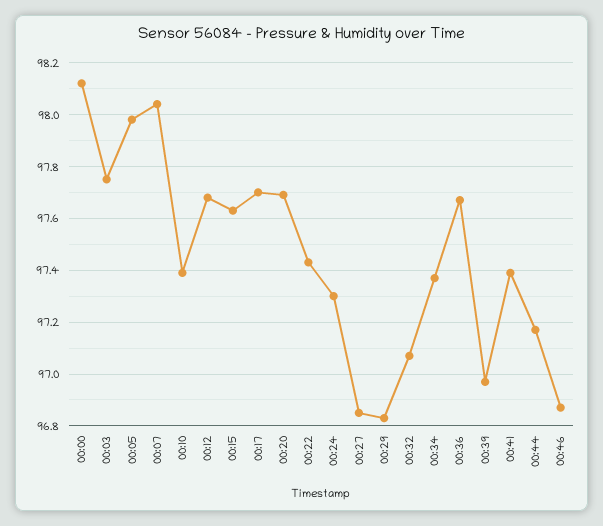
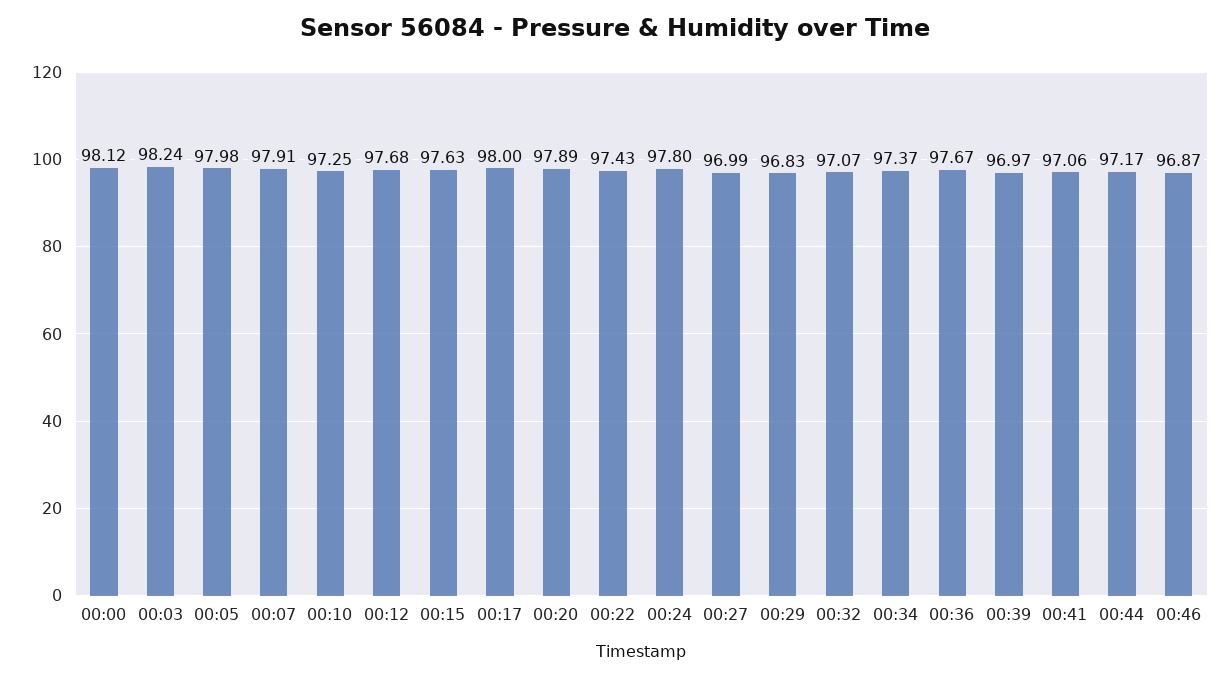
  {
    "00:00": 98.12,
-   "00:03": 97.75,
+   "00:03": 98.24,
    "00:05": 97.98,
-   "00:07": 98.05,
+   "00:07": 97.91,
-   "00:10": 97.4,
+   "00:10": 97.25,
    "00:12": 97.68,
    "00:15": 97.63,
-   "00:17": 97.7,
+   "00:17": 98,
-   "00:20": 97.7,
+   "00:20": 97.89,
    "00:22": 97.43,
-   "00:24": 97.3,
+   "00:24": 97.8,
-   "00:27": 96.85,
+   "00:27": 96.99,
    "00:29": 96.83,
    "00:32": 97.07,
    "00:34": 97.37,
    "00:36": 97.67,
    "00:39": 96.97,
-   "00:41": 97.4,
+   "00:41": 97.06,
    "00:44": 97.17,
    "00:46": 96.87
  }

